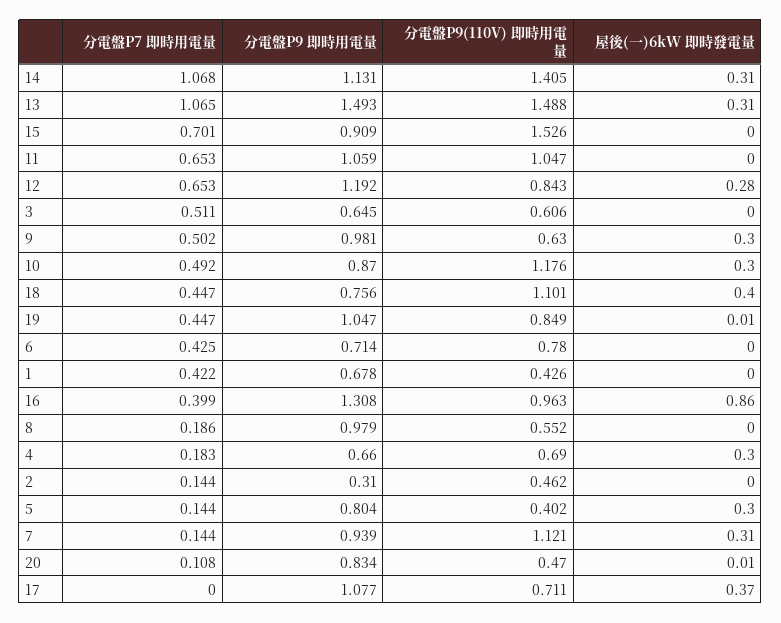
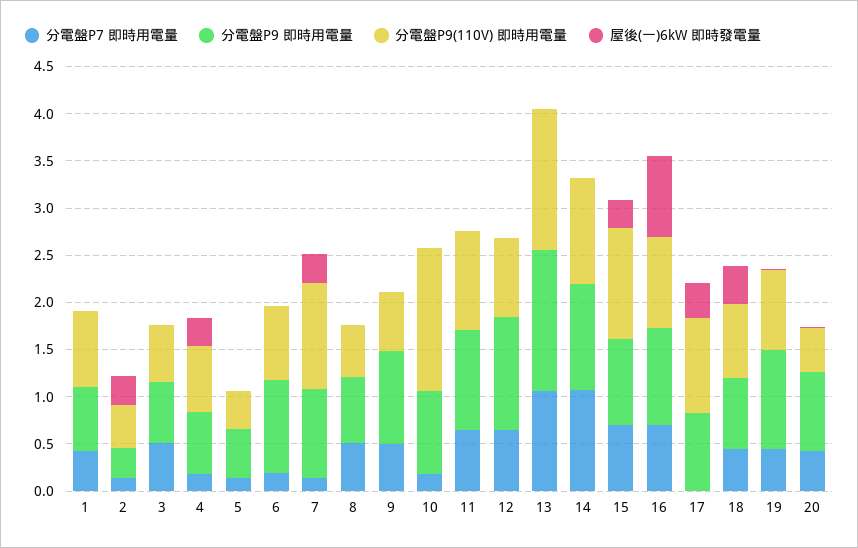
  {
    "分電盤P7 即時用電量": {
      "14": 1.068,
      "13": 1.065,
      "15": 0.701,
      "11": 0.653,
      "12": 0.653,
      "3": 0.511,
      "9": 0.502,
-     "10": 0.492,
+     "10": 0.2,
      "18": 0.447,
      "19": 0.447,
-     "6": 0.425,
+     "6": 0.2,
      "1": 0.422,
-     "16": 0.399,
+     "16": 0.7,
-     "8": 0.186,
+     "8": 0.5,
      "4": 0.183,
      "2": 0.144,
      "5": 0.144,
      "7": 0.144,
-     "20": 0.108,
+     "20": 0.4,
      "17": 0
    },
    "分電盤P9 即時用電量": {
      "14": 1.131,
      "13": 1.493,
      "15": 0.909,
      "11": 1.059,
      "12": 1.192,
      "3": 0.645,
      "9": 0.981,
      "10": 0.87,
      "18": 0.756,
      "19": 1.047,
-     "6": 0.714,
+     "6": 1,
      "1": 0.678,
-     "16": 1.308,
+     "16": 1,
-     "8": 0.979,
+     "8": 0.7,
      "4": 0.66,
      "2": 0.31,
-     "5": 0.804,
+     "5": 0.5,
      "7": 0.939,
      "20": 0.834,
-     "17": 1.077
+     "17": 0.8
    },
    "分電盤P9(110V) 即時用電量": {
-     "14": 1.405,
+     "14": 1.1,
      "13": 1.488,
-     "15": 1.526,
+     "15": 1.2,
      "11": 1.047,
      "12": 0.843,
      "3": 0.606,
      "9": 0.63,
-     "10": 1.176,
+     "10": 1.5,
-     "18": 1.101,
+     "18": 0.8,
      "19": 0.849,
      "6": 0.78,
-     "1": 0.426,
+     "1": 0.8,
      "16": 0.963,
      "8": 0.552,
      "4": 0.69,
      "2": 0.462,
      "5": 0.402,
      "7": 1.121,
      "20": 0.47,
-     "17": 0.711
+     "17": 1
    },
    "屋後(一)6kW 即時發電量": {
-     "14": 0.31,
+     "14": 0,
-     "13": 0.31,
+     "13": 0,
-     "15": 0,
+     "15": 0.3,
      "11": 0,
-     "12": 0.28,
+     "12": 0,
      "3": 0,
-     "9": 0.3,
+     "9": 0,
-     "10": 0.3,
+     "10": 0,
      "18": 0.4,
      "19": 0.01,
      "6": 0,
      "1": 0,
      "16": 0.86,
      "8": 0,
      "4": 0.3,
-     "2": 0,
+     "2": 0.3,
-     "5": 0.3,
+     "5": 0,
      "7": 0.31,
      "20": 0.01,
      "17": 0.37
    }
  }

